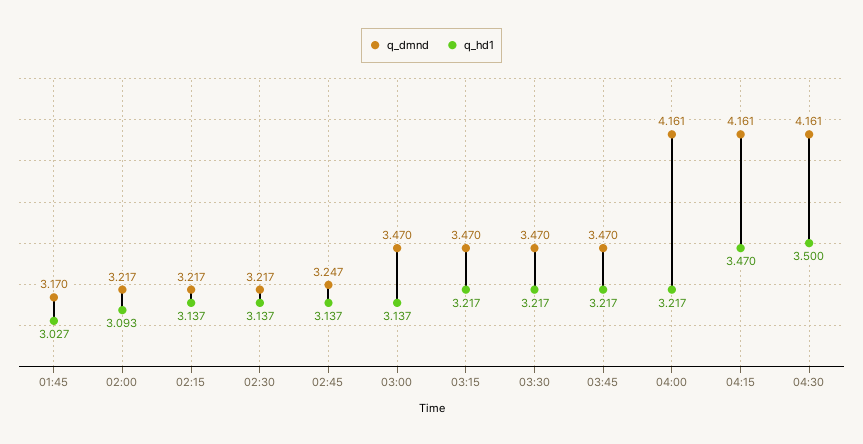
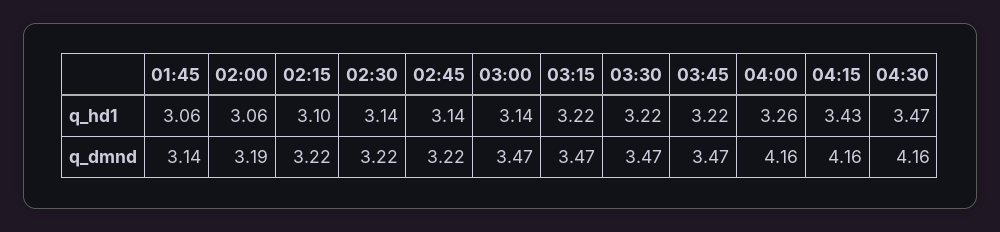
  {
    "q_dmnd": {
-     "01:45": 3.17,
+     "01:45": 3.14,
-     "02:00": 3.217,
+     "02:00": 3.19,
      "02:15": 3.217,
      "02:30": 3.217,
-     "02:45": 3.247,
+     "02:45": 3.22,
      "03:00": 3.47,
      "03:15": 3.47,
      "03:30": 3.47,
      "03:45": 3.47,
      "04:00": 4.161,
      "04:15": 4.161,
      "04:30": 4.161
    },
    "q_hd1": {
-     "01:45": 3.027,
+     "01:45": 3.06,
-     "02:00": 3.093,
+     "02:00": 3.06,
-     "02:15": 3.137,
+     "02:15": 3.1,
      "02:30": 3.137,
      "02:45": 3.137,
      "03:00": 3.137,
      "03:15": 3.217,
      "03:30": 3.217,
      "03:45": 3.217,
-     "04:00": 3.217,
+     "04:00": 3.26,
-     "04:15": 3.47,
+     "04:15": 3.43,
-     "04:30": 3.5
+     "04:30": 3.47
    }
  }

